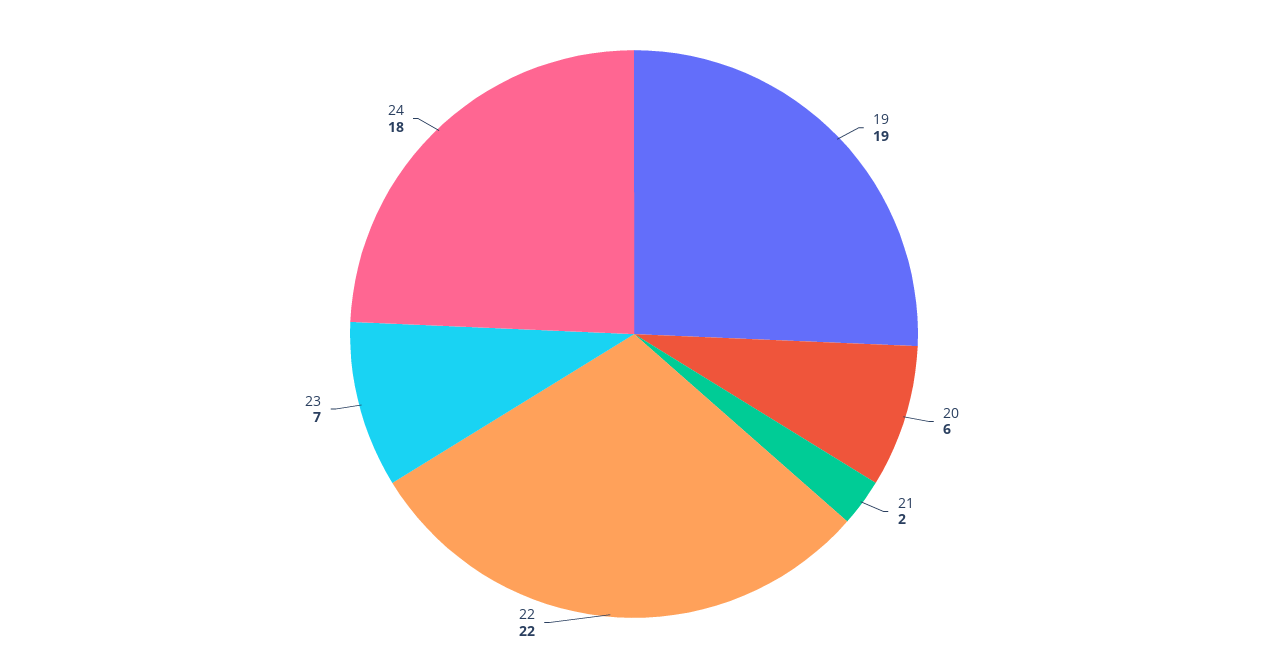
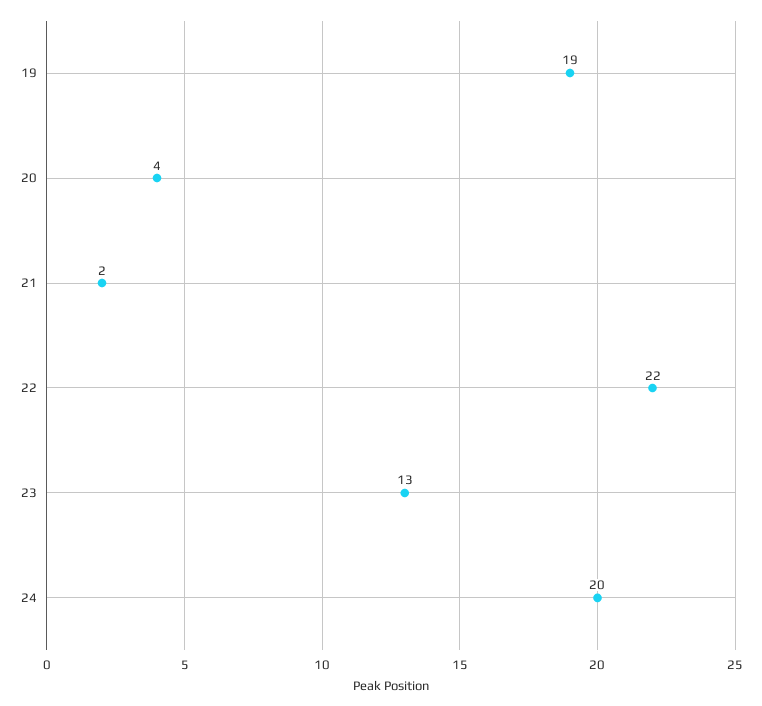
  {
    "19": 19,
-   "20": 6,
+   "20": 4,
    "21": 2,
    "22": 22,
-   "23": 7,
+   "23": 13,
-   "24": 18
+   "24": 20
  }

